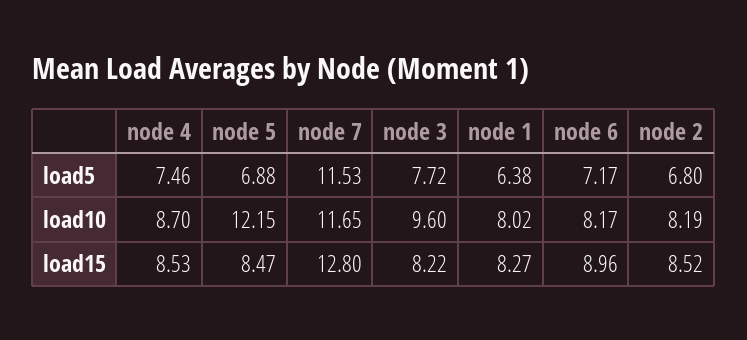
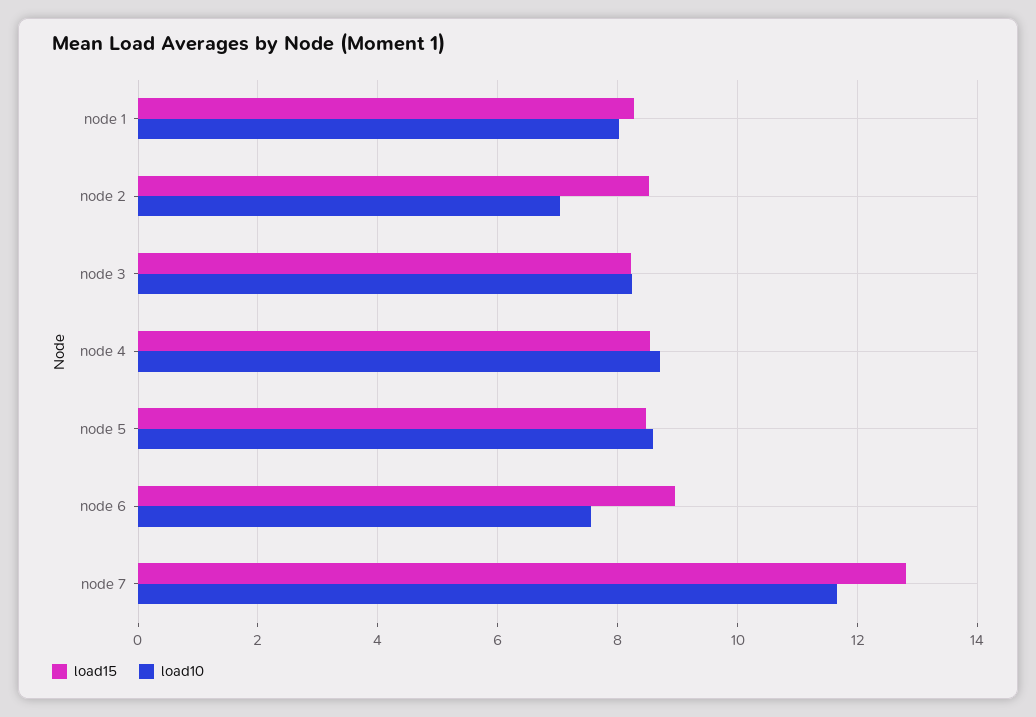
  {
-   "load5": {
-     "node 4": 7.46,
-     "node 5": 6.88,
-     "node 7": 11.53,
-     "node 3": 7.72,
-     "node 1": 6.38,
-     "node 6": 7.17,
-     "node 2": 6.8
-   },
    "load10": {
      "node 4": 8.7,
-     "node 5": 12.15,
+     "node 5": 8.6,
      "node 7": 11.65,
-     "node 3": 9.6,
+     "node 3": 8.2,
      "node 1": 8.02,
-     "node 6": 8.17,
+     "node 6": 7.6,
-     "node 2": 8.19
+     "node 2": 7
    },
    "load15": {
      "node 4": 8.53,
      "node 5": 8.47,
      "node 7": 12.8,
      "node 3": 8.22,
      "node 1": 8.27,
      "node 6": 8.96,
      "node 2": 8.52
    }
  }

